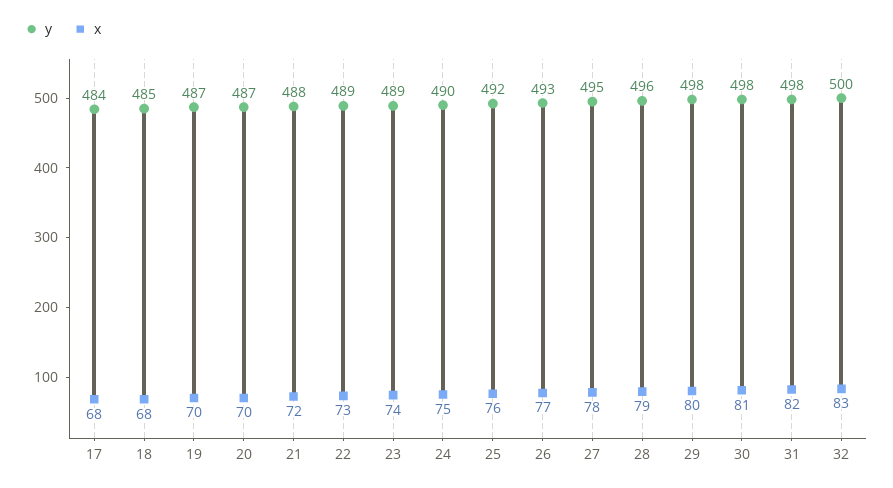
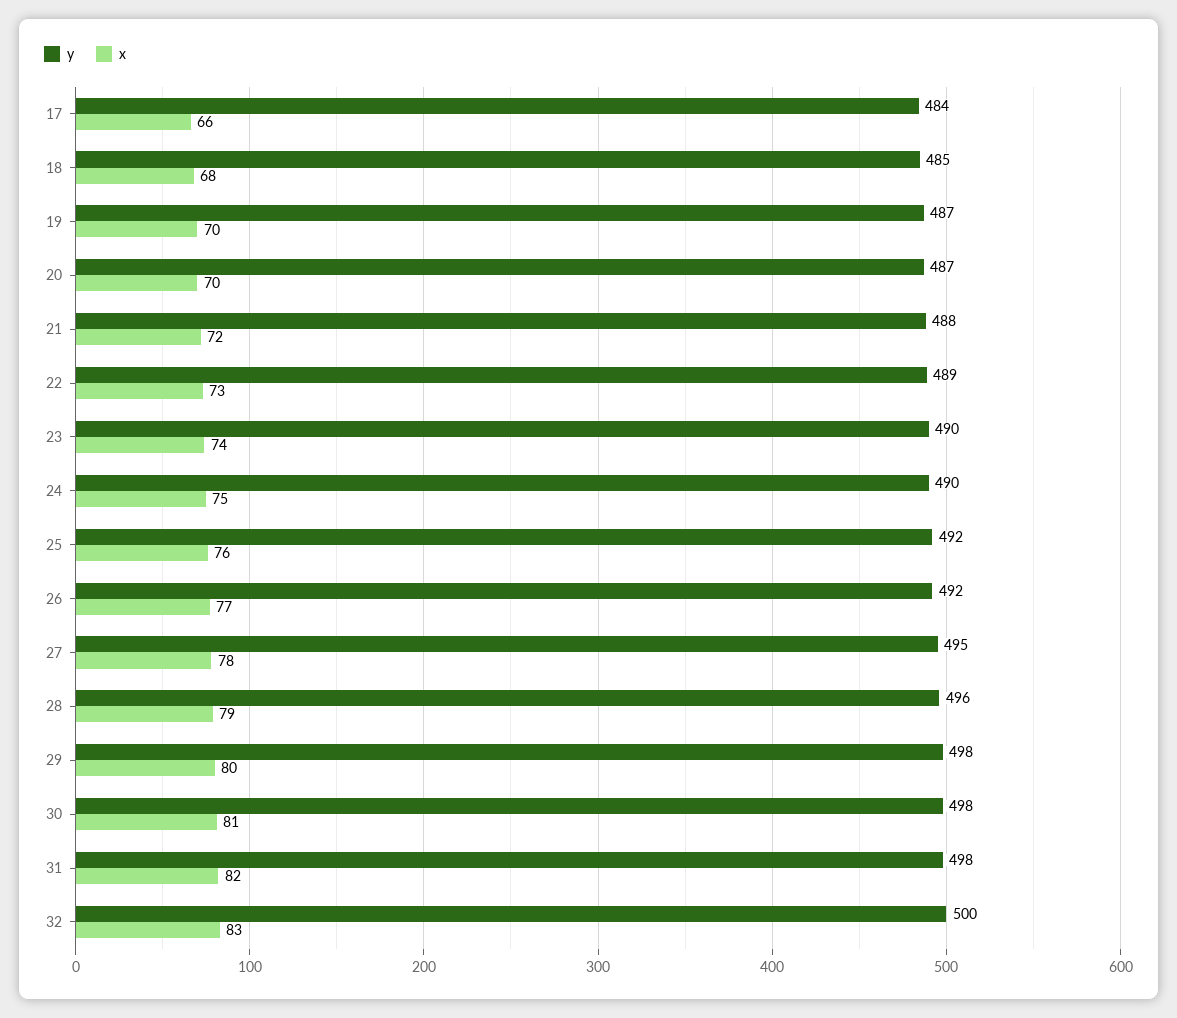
  {
    "y": {
      "17": 484,
      "18": 485,
      "19": 487,
      "20": 487,
      "21": 488,
      "22": 489,
-     "23": 489,
+     "23": 490,
      "24": 490,
      "25": 492,
-     "26": 493,
+     "26": 492,
      "27": 495,
      "28": 496,
      "29": 498,
      "30": 498,
      "31": 498,
      "32": 500
    },
    "x": {
-     "17": 68,
+     "17": 66,
      "18": 68,
      "19": 70,
      "20": 70,
      "21": 72,
      "22": 73,
      "23": 74,
      "24": 75,
      "25": 76,
      "26": 77,
      "27": 78,
      "28": 79,
      "29": 80,
      "30": 81,
      "31": 82,
      "32": 83
    }
  }

